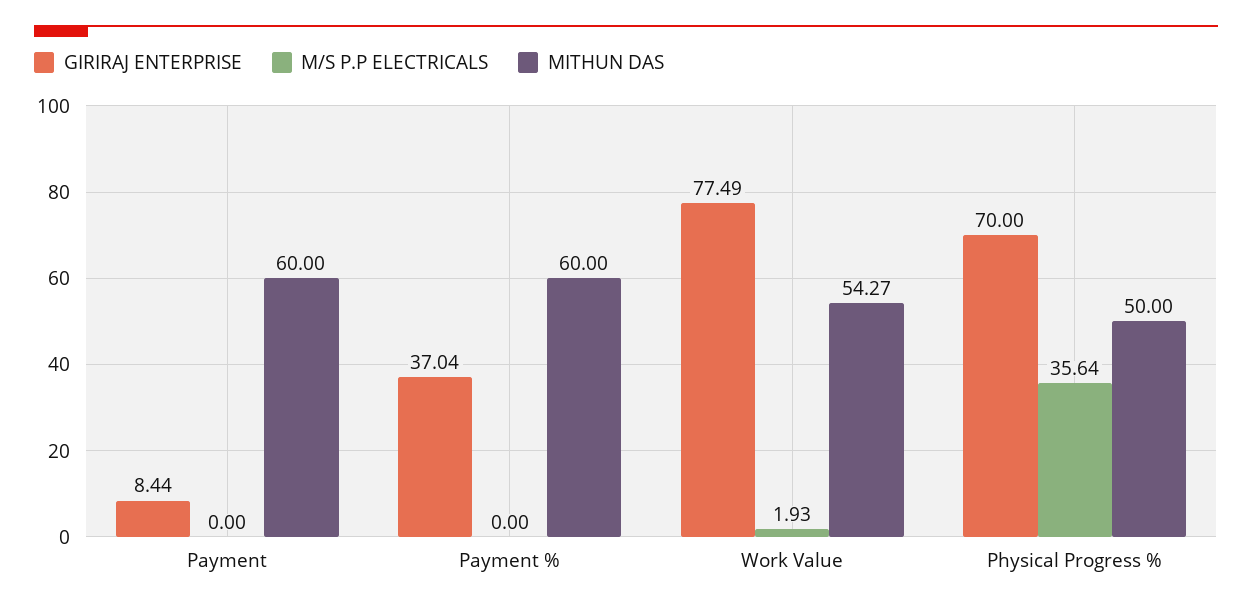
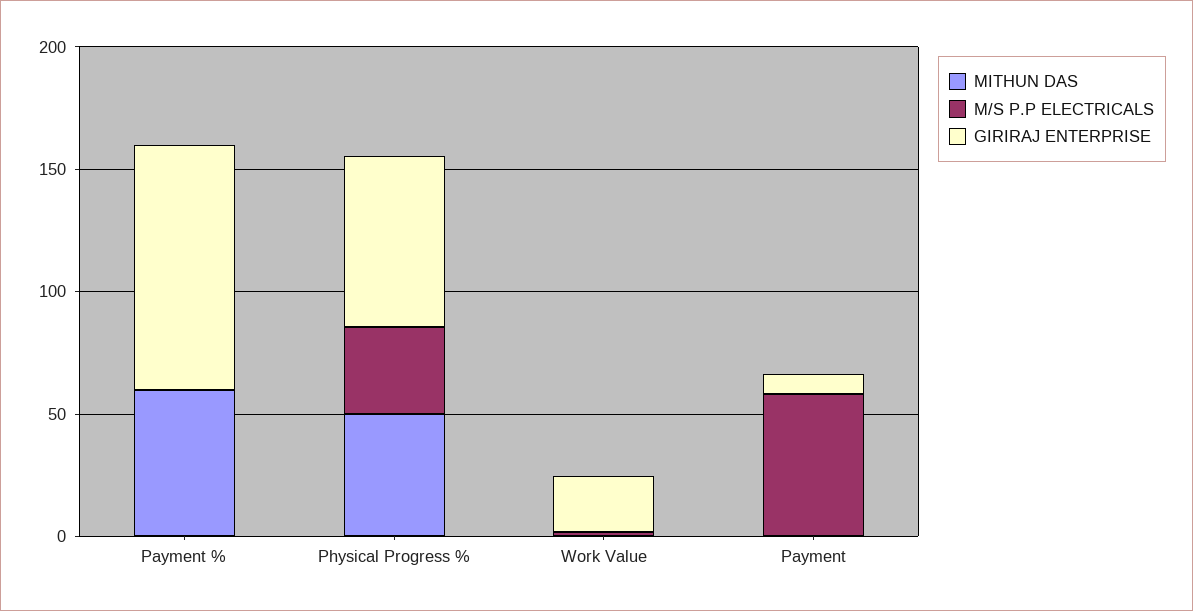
  {
    "GIRIRAJ ENTERPRISE": {
      "Payment": 8.44,
-     "Payment %": 37.04,
+     "Payment %": 100,
-     "Work Value": 77.49,
+     "Work Value": 20,
      "Physical Progress %": 70
    },
    "M/S P.P ELECTRICALS": {
-     "Payment": 0,
+     "Payment": 60,
      "Payment %": 0,
      "Work Value": 1.93,
      "Physical Progress %": 35.64
    },
    "MITHUN DAS": {
-     "Payment": 60,
+     "Payment": 0,
      "Payment %": 60,
-     "Work Value": 54.27,
+     "Work Value": 0,
      "Physical Progress %": 50
    }
  }

